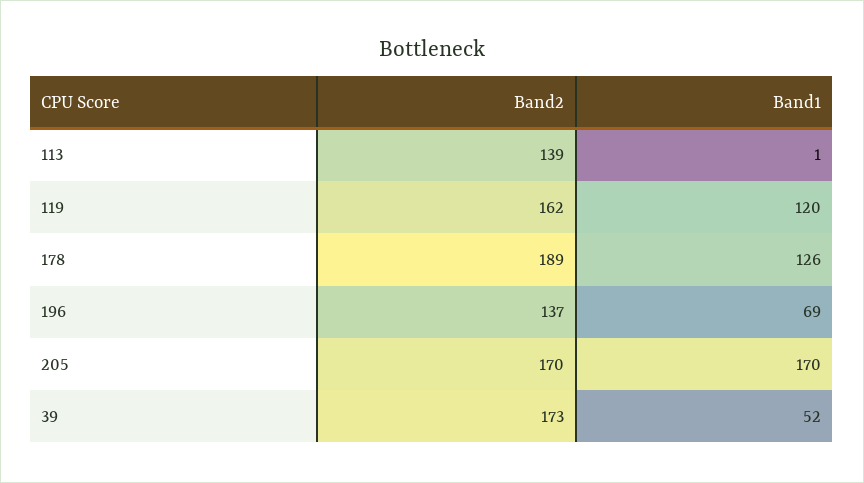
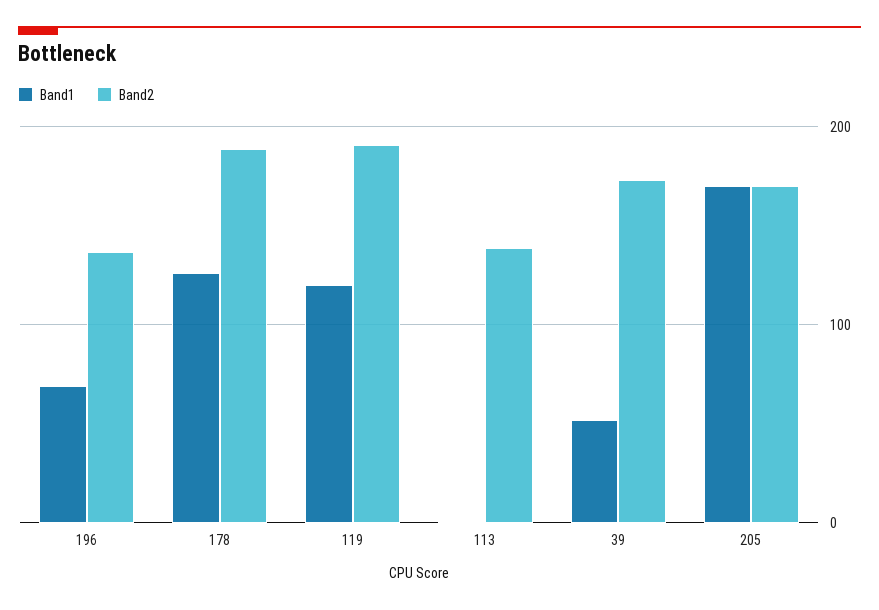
  {
    "Band2": {
      "113": 139,
-     "119": 162,
+     "119": 190,
      "178": 189,
      "196": 137,
      "205": 170,
      "39": 173
    },
    "Band1": {
      "113": 1,
      "119": 120,
      "178": 126,
      "196": 69,
      "205": 170,
      "39": 52
    }
  }

